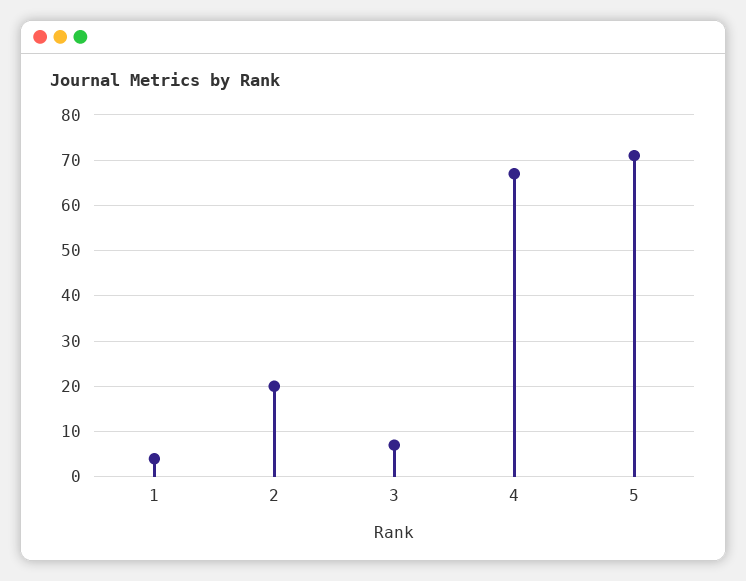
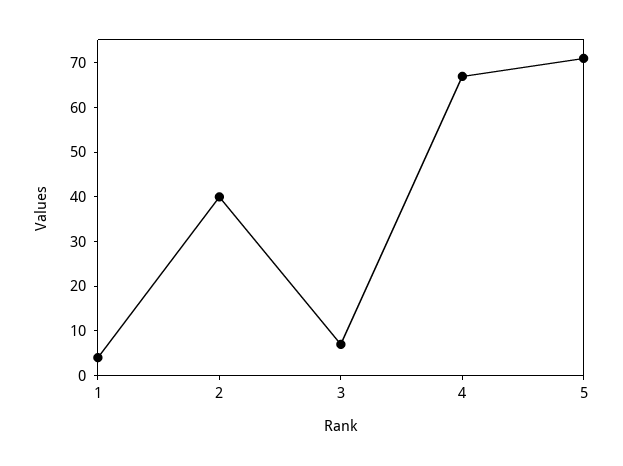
  {
    "1": 5,
-   "2": 20,
+   "2": 40,
    "3": 5,
    "4": 65,
    "5": 70
  }

